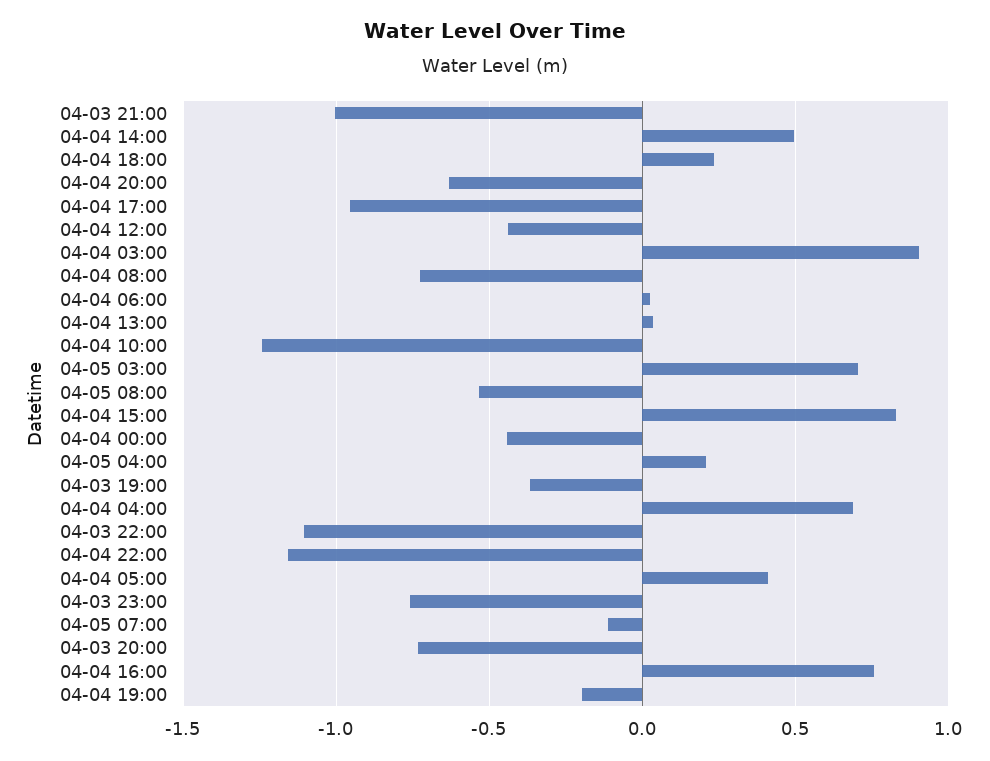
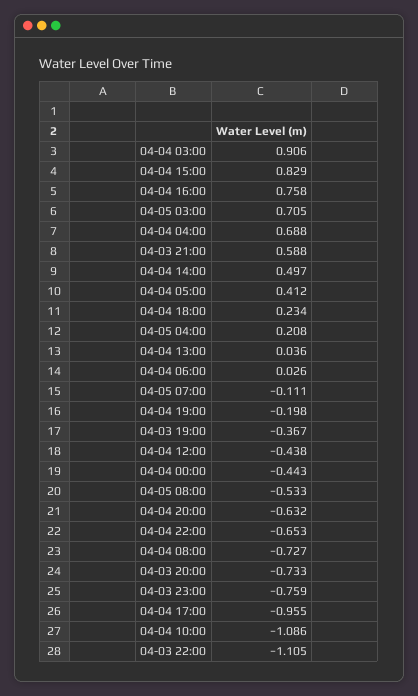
  {
-   "04-03 21:00": -1,
+   "04-03 21:00": 0.588,
    "04-04 14:00": 0.497,
    "04-04 18:00": 0.234,
    "04-04 20:00": -0.632,
    "04-04 17:00": -0.955,
    "04-04 12:00": -0.438,
    "04-04 03:00": 0.906,
    "04-04 08:00": -0.727,
    "04-04 06:00": 0.026,
    "04-04 13:00": 0.036,
-   "04-04 10:00": -1.25,
+   "04-04 10:00": -1.086,
    "04-05 03:00": 0.705,
    "04-05 08:00": -0.533,
    "04-04 15:00": 0.829,
    "04-04 00:00": -0.443,
    "04-05 04:00": 0.208,
    "04-03 19:00": -0.367,
    "04-04 04:00": 0.688,
    "04-03 22:00": -1.105,
-   "04-04 22:00": -1.15,
+   "04-04 22:00": -0.653,
    "04-04 05:00": 0.412,
    "04-03 23:00": -0.759,
    "04-05 07:00": -0.111,
    "04-03 20:00": -0.733,
    "04-04 16:00": 0.758,
    "04-04 19:00": -0.198
  }

